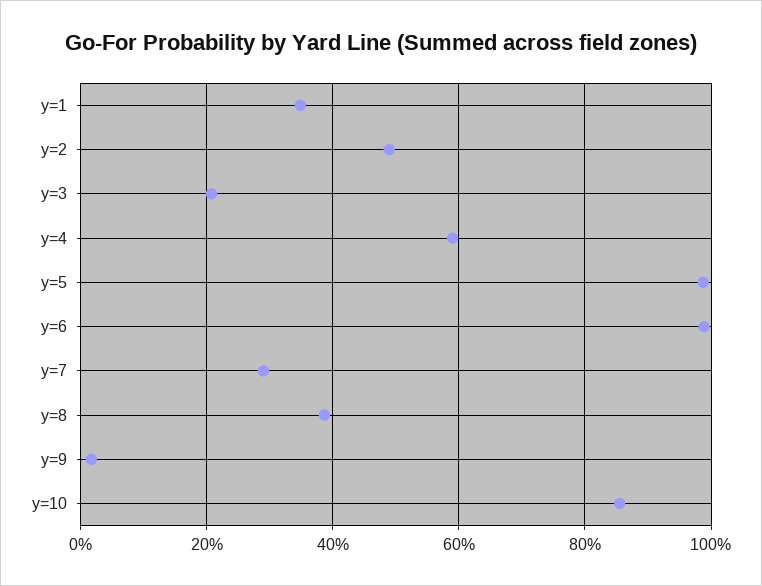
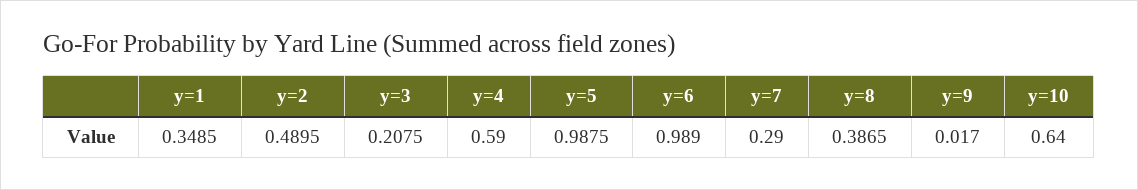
  {
    "y=1": 0.3485,
    "y=2": 0.4895,
    "y=3": 0.2075,
    "y=4": 0.59,
    "y=5": 0.9875,
    "y=6": 0.989,
    "y=7": 0.29,
    "y=8": 0.3865,
    "y=9": 0.017,
-   "y=10": 0.86
+   "y=10": 0.64
  }

